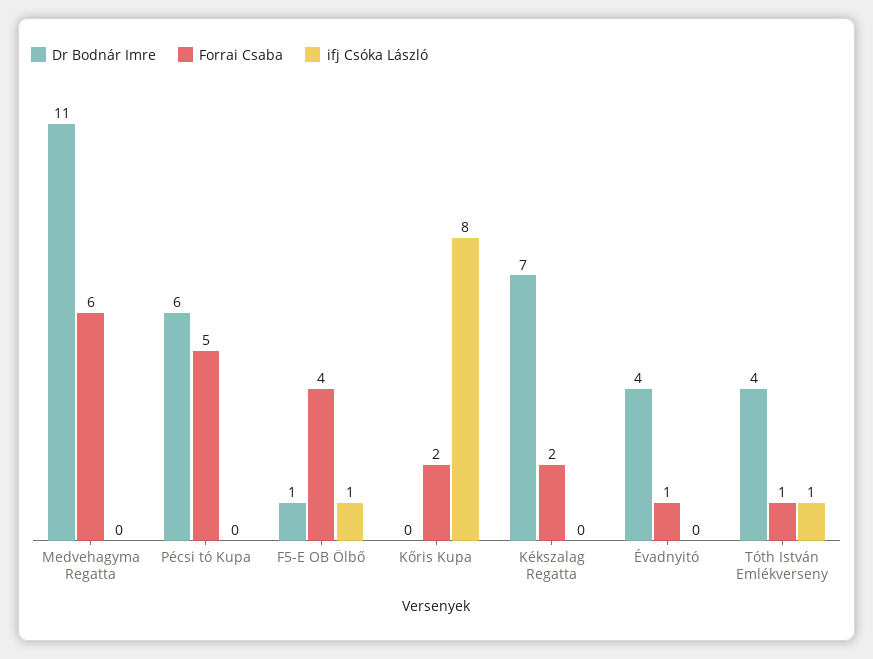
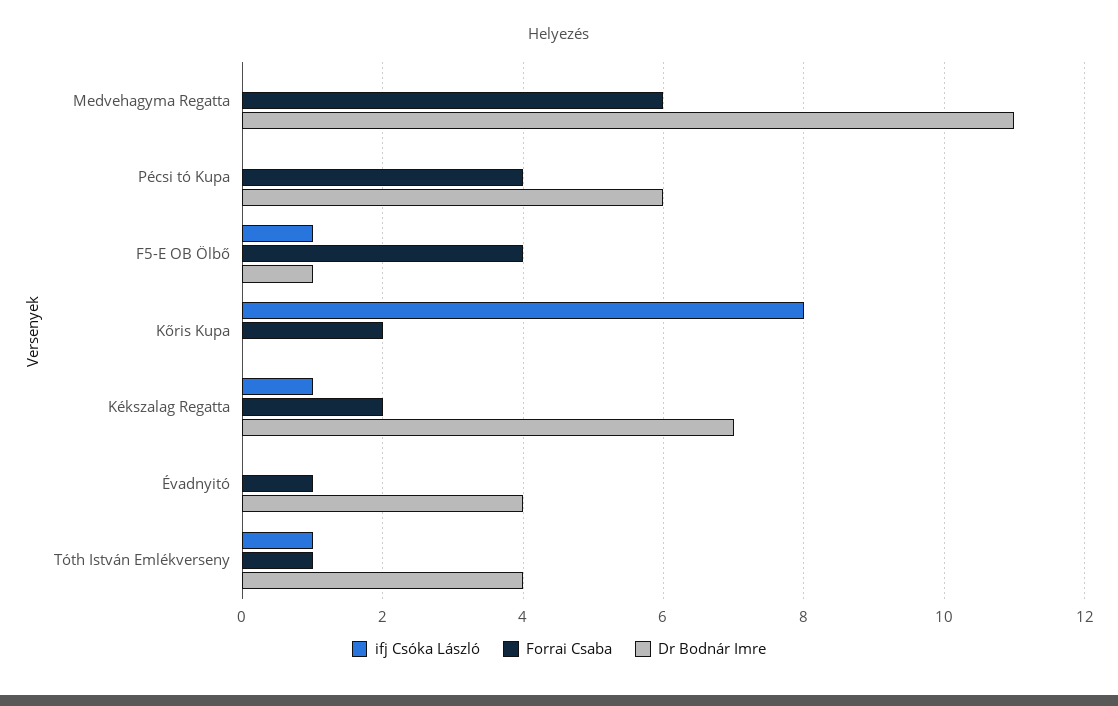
  {
    "Dr Bodnár Imre": {
      "Medvehagyma Regatta": 11,
      "Pécsi tó Kupa": 6,
      "F5-E OB Ölbő": 1,
      "Kőris Kupa": 0,
      "Kékszalag Regatta": 7,
      "Évadnyitó": 4,
      "Tóth István Emlékverseny": 4
    },
    "Forrai Csaba": {
      "Medvehagyma Regatta": 6,
-     "Pécsi tó Kupa": 5,
+     "Pécsi tó Kupa": 4,
      "F5-E OB Ölbő": 4,
      "Kőris Kupa": 2,
      "Kékszalag Regatta": 2,
      "Évadnyitó": 1,
      "Tóth István Emlékverseny": 1
    },
    "ifj Csóka László": {
      "Medvehagyma Regatta": 0,
      "Pécsi tó Kupa": 0,
      "F5-E OB Ölbő": 1,
      "Kőris Kupa": 8,
-     "Kékszalag Regatta": 0,
+     "Kékszalag Regatta": 1,
      "Évadnyitó": 0,
      "Tóth István Emlékverseny": 1
    }
  }

